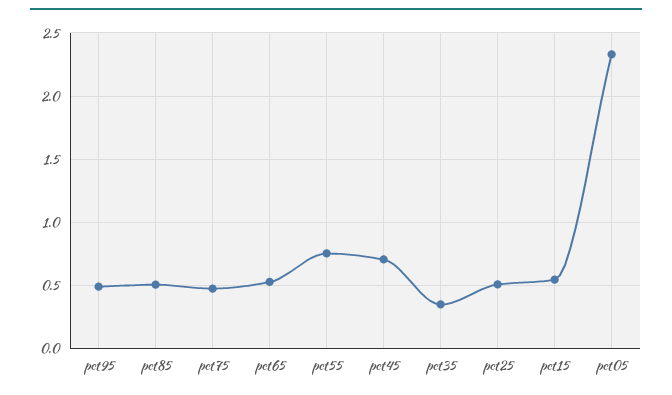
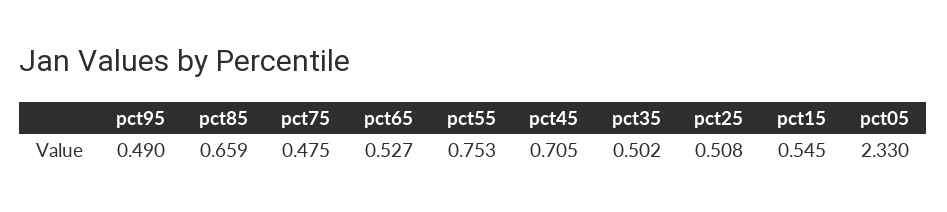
  {
    "pct95": 0.49,
-   "pct85": 0.5,
+   "pct85": 0.659,
    "pct75": 0.475,
    "pct65": 0.527,
    "pct55": 0.753,
    "pct45": 0.705,
-   "pct35": 0.35,
+   "pct35": 0.502,
    "pct25": 0.508,
    "pct15": 0.545,
    "pct05": 2.33
  }

